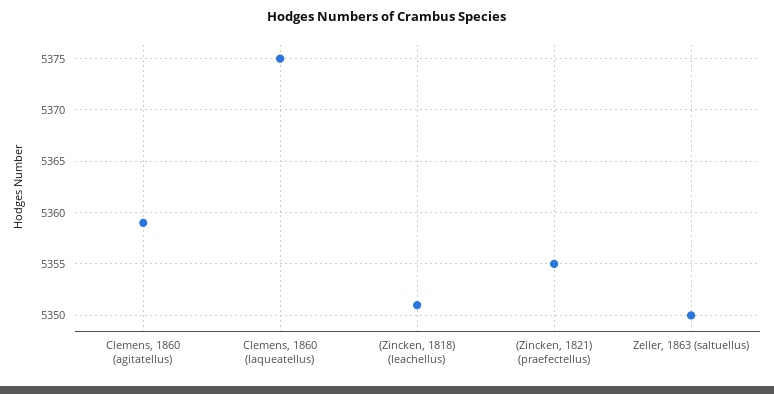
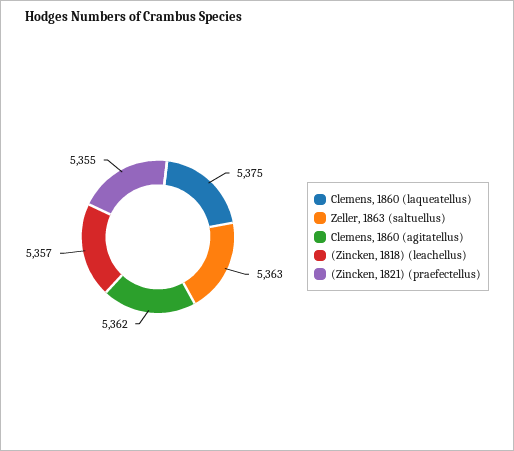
  {
-   "Clemens, 1860 (agitatellus)": 5359,
+   "Clemens, 1860 (agitatellus)": 5362,
    "Clemens, 1860 (laqueatellus)": 5375,
-   "(Zincken, 1818) (leachellus)": 5351,
+   "(Zincken, 1818) (leachellus)": 5357,
    "(Zincken, 1821) (praefectellus)": 5355,
-   "Zeller, 1863 (saltuellus)": 5350
+   "Zeller, 1863 (saltuellus)": 5363
  }

